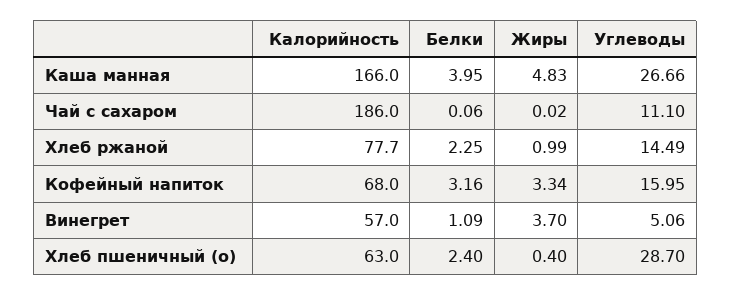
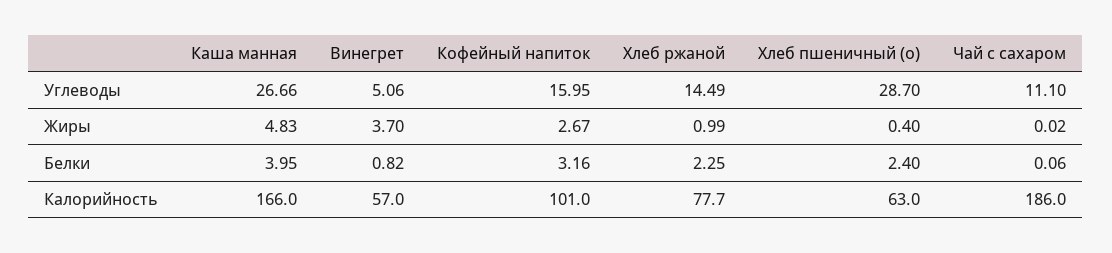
  {
    "Калорийность": {
      "Каша манная": 166,
      "Чай с сахаром": 186,
      "Хлеб ржаной": 77.7,
-     "Кофейный напиток": 68,
+     "Кофейный напиток": 101,
      "Винегрет": 57,
      "Хлеб пшеничный (о)": 63
    },
    "Белки": {
      "Каша манная": 3.95,
      "Чай с сахаром": 0.06,
      "Хлеб ржаной": 2.25,
      "Кофейный напиток": 3.16,
-     "Винегрет": 1.09,
+     "Винегрет": 0.82,
      "Хлеб пшеничный (о)": 2.4
    },
    "Жиры": {
      "Каша манная": 4.83,
      "Чай с сахаром": 0.02,
      "Хлеб ржаной": 0.99,
-     "Кофейный напиток": 3.34,
+     "Кофейный напиток": 2.67,
      "Винегрет": 3.7,
      "Хлеб пшеничный (о)": 0.4
    },
    "Углеводы": {
      "Каша манная": 26.66,
      "Чай с сахаром": 11.1,
      "Хлеб ржаной": 14.49,
      "Кофейный напиток": 15.95,
      "Винегрет": 5.06,
      "Хлеб пшеничный (о)": 28.7
    }
  }

